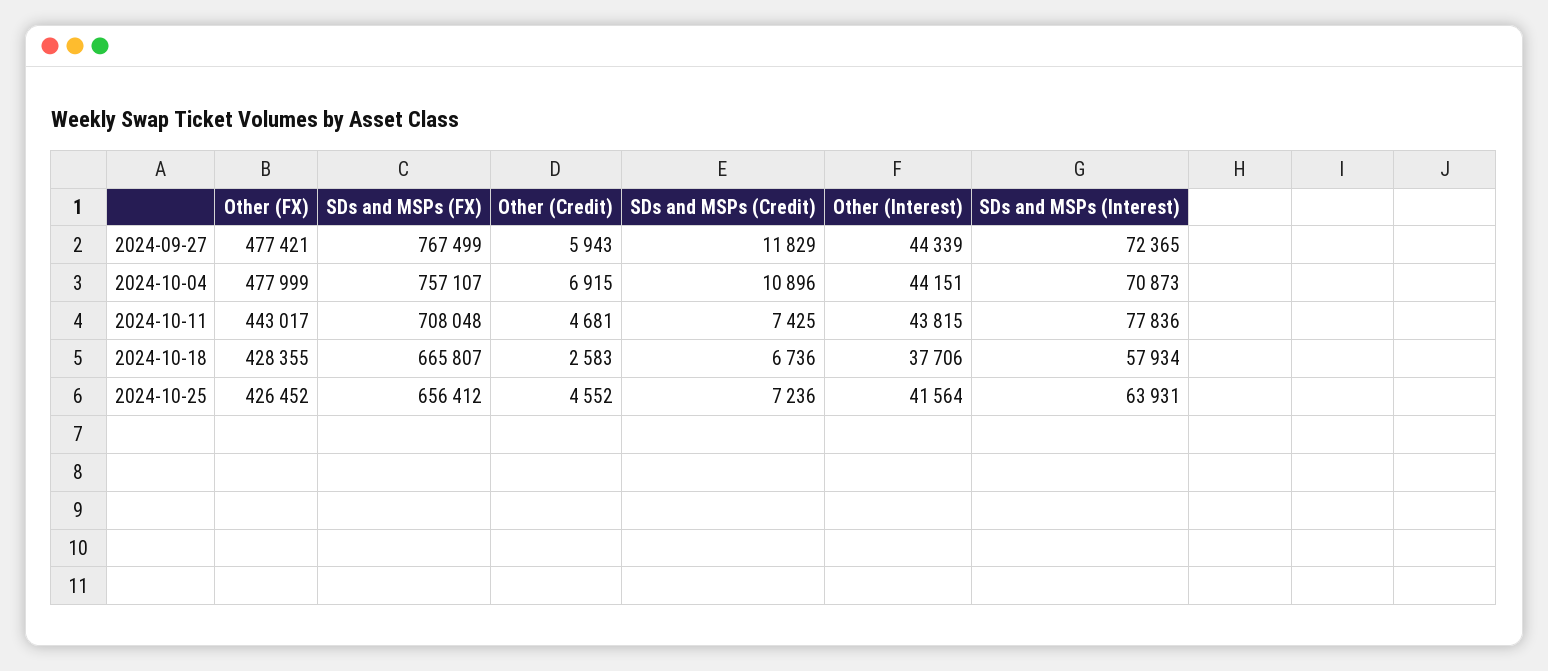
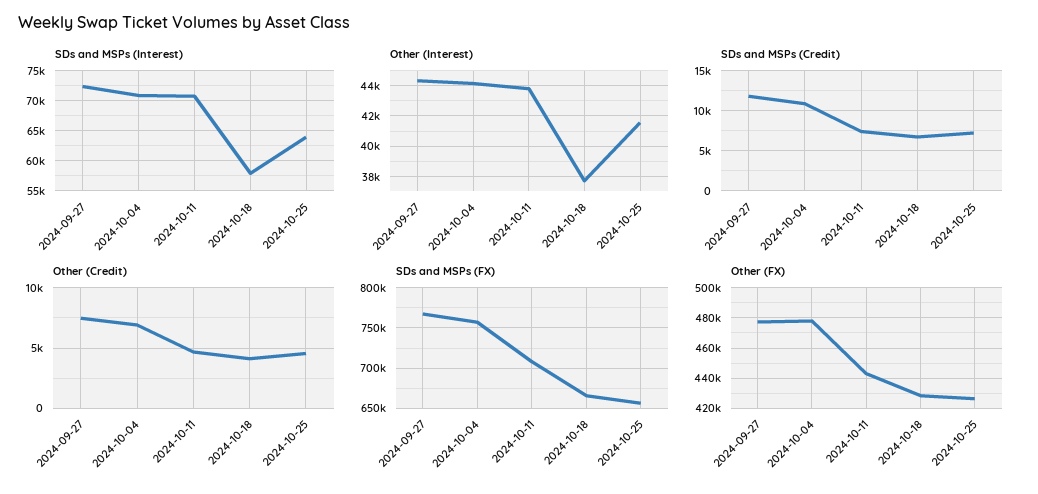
  {
    "Other (FX)": {
      "2024-09-27": 477421,
      "2024-10-04": 477999,
      "2024-10-11": 443017,
      "2024-10-18": 428355,
      "2024-10-25": 426452
    },
    "SDs and MSPs (FX)": {
      "2024-09-27": 767499,
      "2024-10-04": 757107,
      "2024-10-11": 708048,
      "2024-10-18": 665807,
      "2024-10-25": 656412
    },
    "Other (Credit)": {
-     "2024-09-27": 5943,
+     "2024-09-27": 7500,
      "2024-10-04": 6915,
      "2024-10-11": 4681,
-     "2024-10-18": 2583,
+     "2024-10-18": 4000,
      "2024-10-25": 4552
    },
    "SDs and MSPs (Credit)": {
      "2024-09-27": 11829,
      "2024-10-04": 10896,
      "2024-10-11": 7425,
      "2024-10-18": 6736,
      "2024-10-25": 7236
    },
    "Other (Interest)": {
      "2024-09-27": 44339,
      "2024-10-04": 44151,
      "2024-10-11": 43815,
      "2024-10-18": 37706,
      "2024-10-25": 41564
    },
    "SDs and MSPs (Interest)": {
      "2024-09-27": 72365,
      "2024-10-04": 70873,
-     "2024-10-11": 77836,
+     "2024-10-11": 71000,
      "2024-10-18": 57934,
      "2024-10-25": 63931
    }
  }

